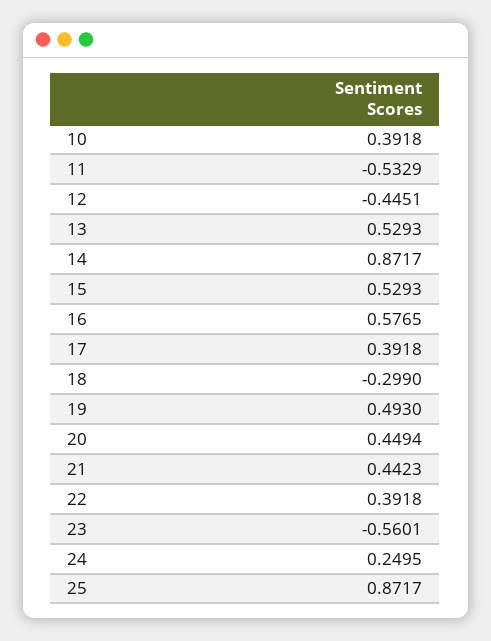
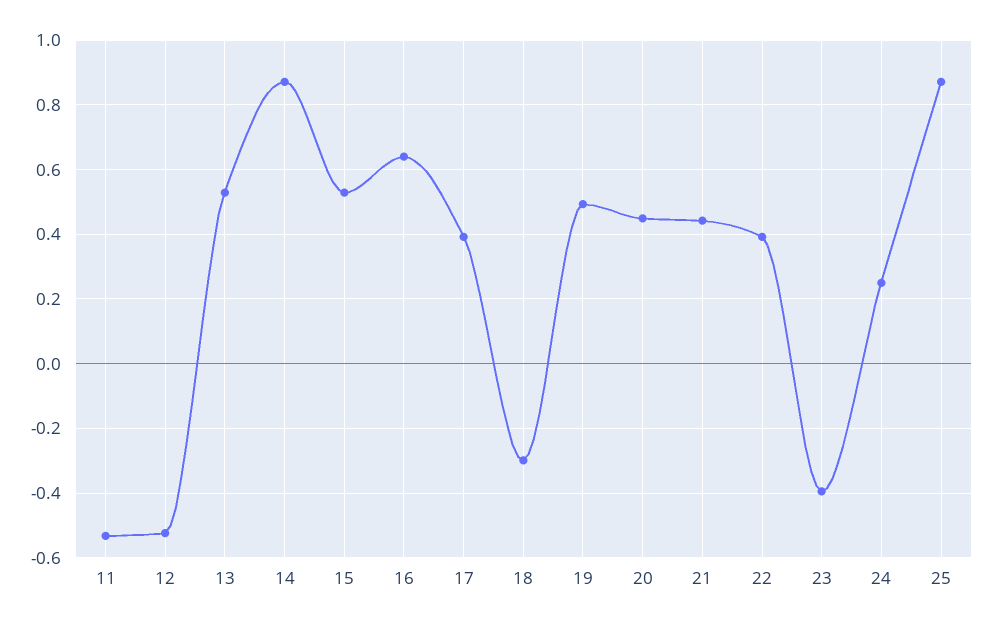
  {
-   "10": 0.3918,
    "11": -0.5329,
-   "12": -0.4451,
+   "12": -0.52,
    "13": 0.5293,
    "14": 0.8717,
    "15": 0.5293,
-   "16": 0.5765,
+   "16": 0.64,
    "17": 0.3918,
    "18": -0.299,
    "19": 0.493,
    "20": 0.4494,
    "21": 0.4423,
    "22": 0.3918,
-   "23": -0.5601,
+   "23": -0.4,
    "24": 0.2495,
    "25": 0.8717
  }

